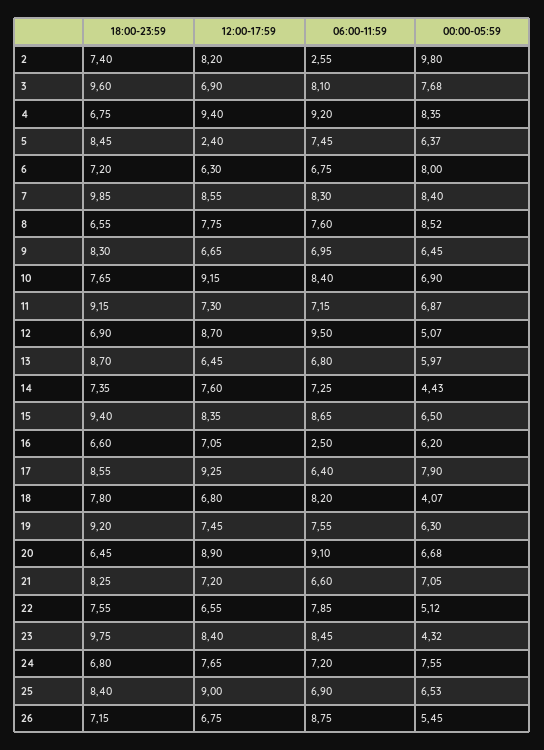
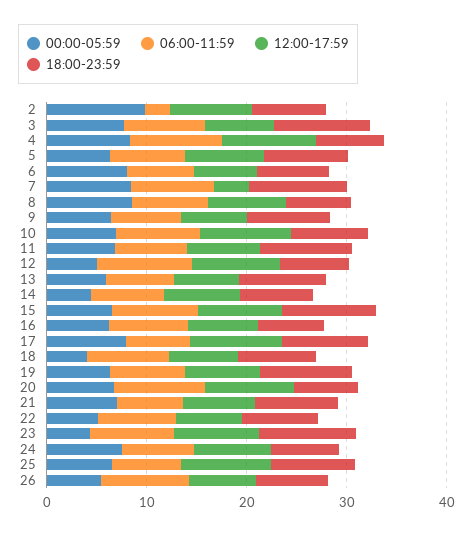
  {
    "18:00-23:59": {
      "2": 7.4,
      "3": 9.6,
      "4": 6.75,
      "5": 8.45,
      "6": 7.2,
      "7": 9.85,
      "8": 6.55,
      "9": 8.3,
      "10": 7.65,
      "11": 9.15,
      "12": 6.9,
      "13": 8.7,
      "14": 7.35,
      "15": 9.4,
      "16": 6.6,
      "17": 8.55,
      "18": 7.8,
      "19": 9.2,
      "20": 6.45,
      "21": 8.25,
      "22": 7.55,
      "23": 9.75,
      "24": 6.8,
      "25": 8.4,
      "26": 7.15
    },
    "12:00-17:59": {
      "2": 8.2,
      "3": 6.9,
      "4": 9.4,
-     "5": 2.4,
+     "5": 8,
      "6": 6.3,
-     "7": 8.55,
+     "7": 4,
      "8": 7.75,
      "9": 6.65,
      "10": 9.15,
      "11": 7.3,
      "12": 8.7,
      "13": 6.45,
      "14": 7.6,
      "15": 8.35,
      "16": 7.05,
      "17": 9.25,
      "18": 6.8,
      "19": 7.45,
      "20": 8.9,
      "21": 7.2,
      "22": 6.55,
      "23": 8.4,
      "24": 7.65,
      "25": 9,
      "26": 6.75
    },
    "06:00-11:59": {
      "2": 2.55,
      "3": 8.1,
      "4": 9.2,
      "5": 7.45,
      "6": 6.75,
      "7": 8.3,
      "8": 7.6,
      "9": 6.95,
      "10": 8.4,
      "11": 7.15,
      "12": 9.5,
      "13": 6.8,
      "14": 7.25,
      "15": 8.65,
-     "16": 2.5,
+     "16": 8,
      "17": 6.4,
      "18": 8.2,
      "19": 7.55,
      "20": 9.1,
      "21": 6.6,
      "22": 7.85,
      "23": 8.45,
      "24": 7.2,
      "25": 6.9,
      "26": 8.75
    },
    "00:00-05:59": {
      "2": 9.8,
      "3": 7.68,
      "4": 8.35,
      "5": 6.37,
      "6": 8,
      "7": 8.4,
      "8": 8.52,
      "9": 6.45,
      "10": 6.9,
      "11": 6.87,
      "12": 5.07,
      "13": 5.97,
      "14": 4.43,
      "15": 6.5,
      "16": 6.2,
      "17": 7.9,
      "18": 4.07,
      "19": 6.3,
      "20": 6.68,
      "21": 7.05,
      "22": 5.12,
      "23": 4.32,
      "24": 7.55,
      "25": 6.53,
      "26": 5.45
    }
  }

